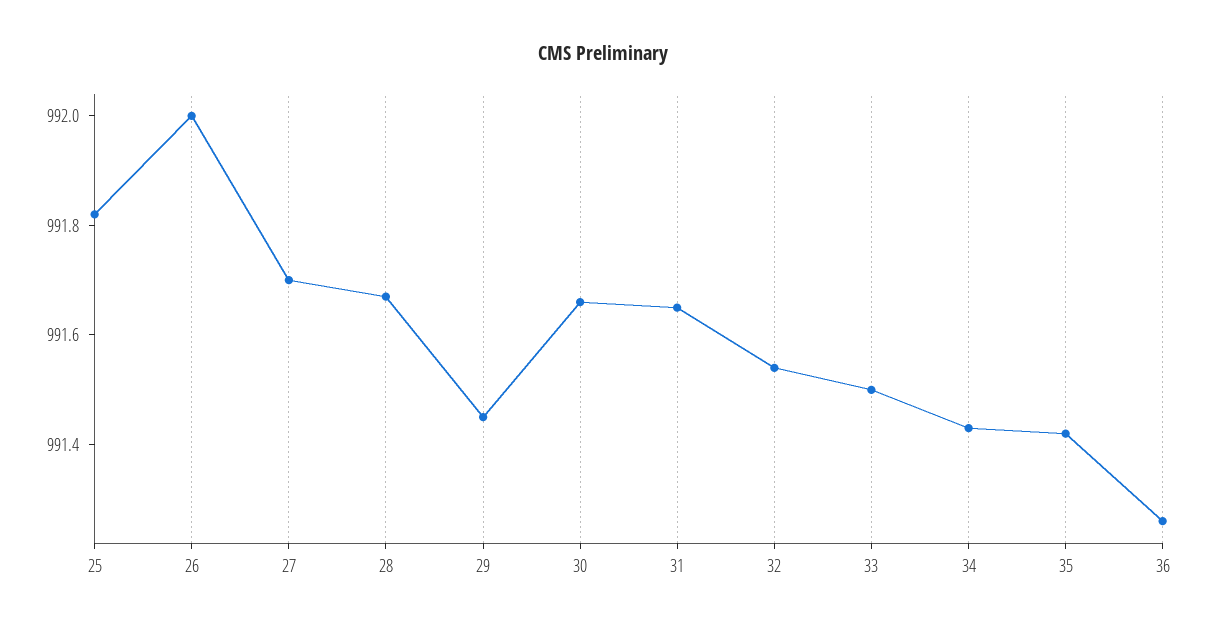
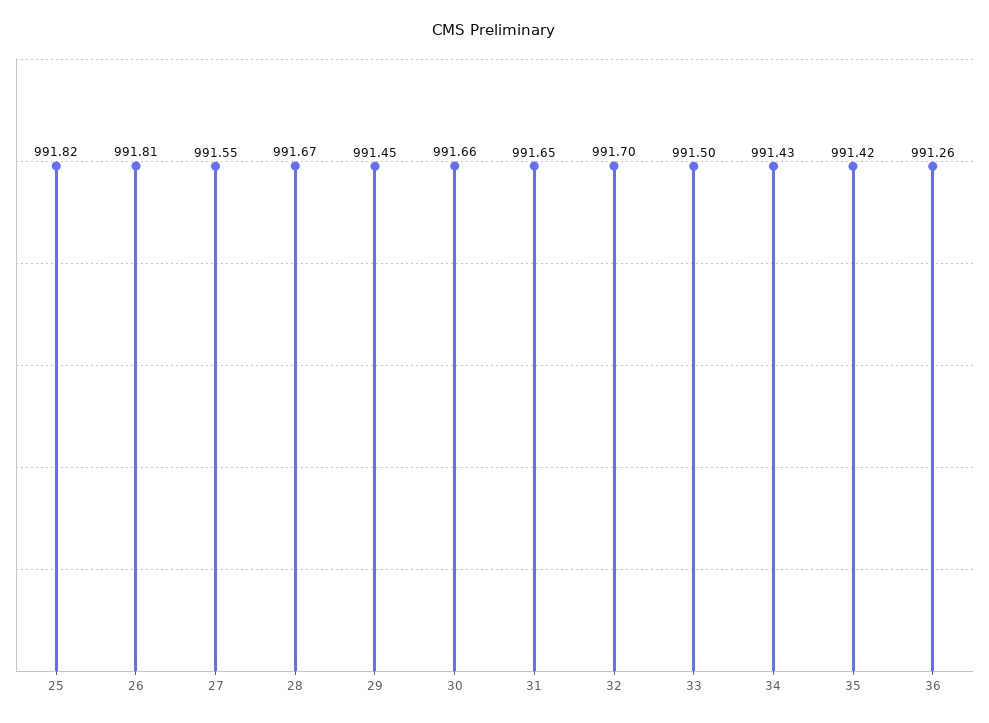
  {
    "25": 991.82,
-   "26": 992,
+   "26": 991.81,
-   "27": 991.7,
+   "27": 991.55,
    "28": 991.67,
    "29": 991.45,
    "30": 991.66,
    "31": 991.65,
-   "32": 991.55,
+   "32": 991.7,
    "33": 991.5,
    "34": 991.43,
    "35": 991.42,
    "36": 991.26
  }

